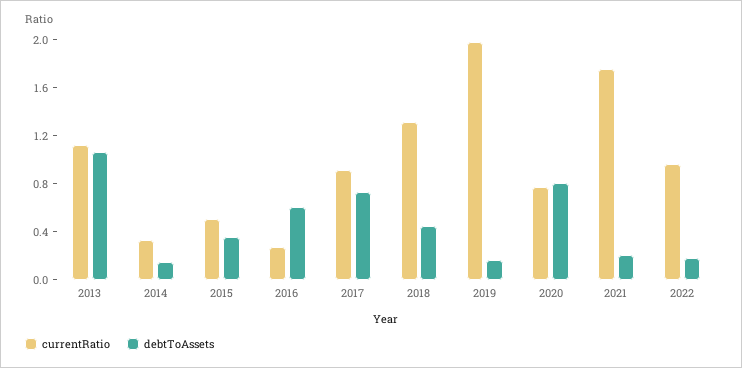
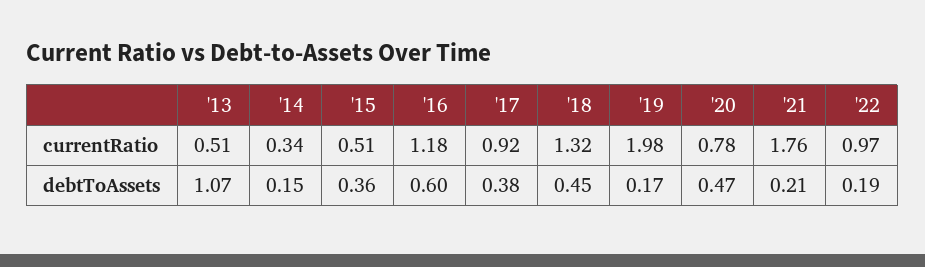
  {
    "currentRatio": {
-     "2013": 1.1,
+     "2013": 0.51,
      "2014": 0.34,
      "2015": 0.51,
-     "2016": 0.3,
+     "2016": 1.18,
      "2017": 0.92,
      "2018": 1.32,
      "2019": 1.98,
      "2020": 0.78,
      "2021": 1.76,
      "2022": 0.97
    },
    "debtToAssets": {
      "2013": 1.07,
      "2014": 0.15,
      "2015": 0.36,
      "2016": 0.6,
-     "2017": 0.7,
+     "2017": 0.38,
      "2018": 0.45,
      "2019": 0.17,
-     "2020": 0.8,
+     "2020": 0.47,
      "2021": 0.21,
      "2022": 0.19
    }
  }

